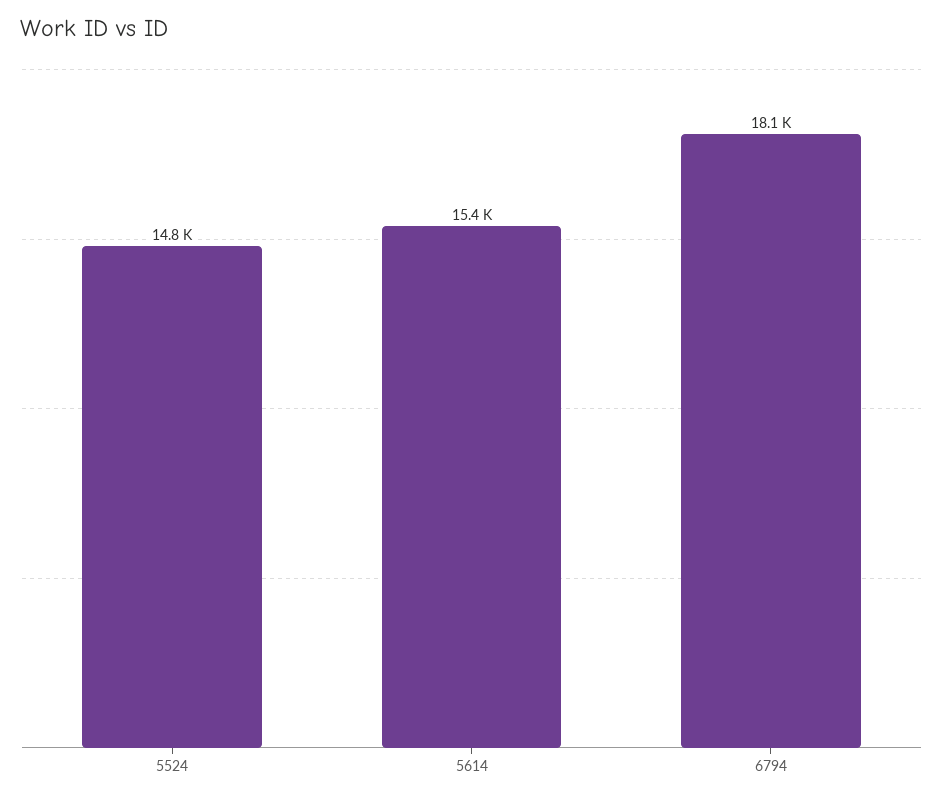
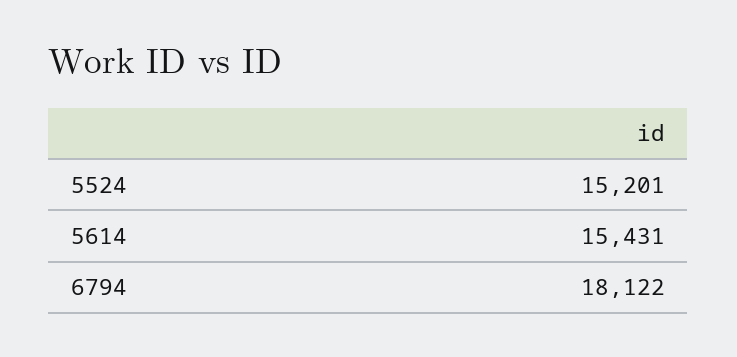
  {
-   "5524": 14800,
+   "5524": 15201,
    "5614": 15431,
    "6794": 18122
  }

